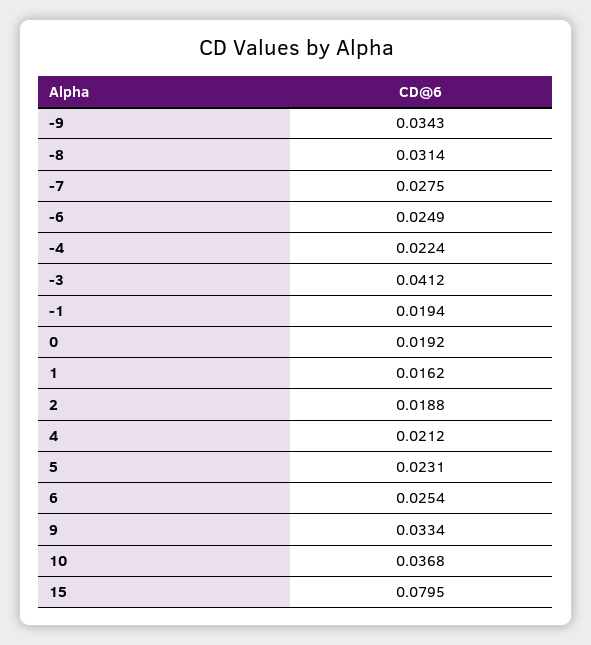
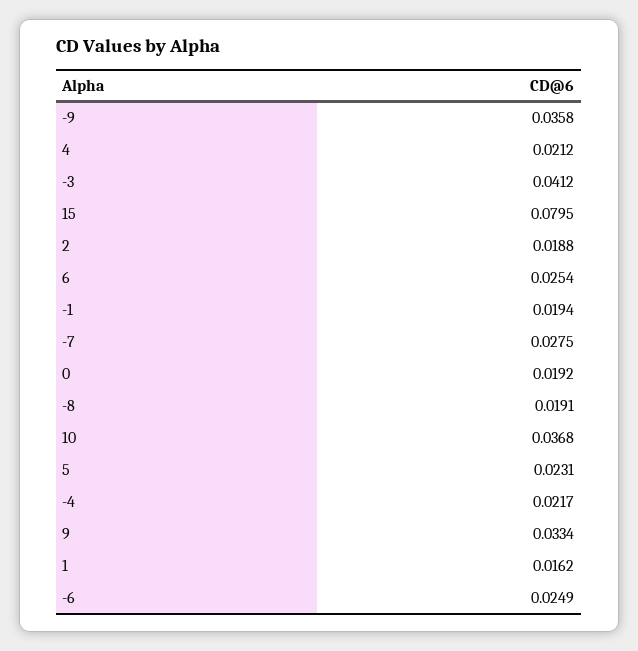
  {
-   "-9": 0.0343,
+   "-9": 0.0358,
-   "-8": 0.0314,
+   "-8": 0.0191,
    "-7": 0.0275,
    "-6": 0.0249,
-   "-4": 0.0224,
+   "-4": 0.0217,
    "-3": 0.0412,
    "-1": 0.0194,
    "0": 0.0192,
    "1": 0.0162,
    "2": 0.0188,
    "4": 0.0212,
    "5": 0.0231,
    "6": 0.0254,
    "9": 0.0334,
    "10": 0.0368,
    "15": 0.0795
  }

